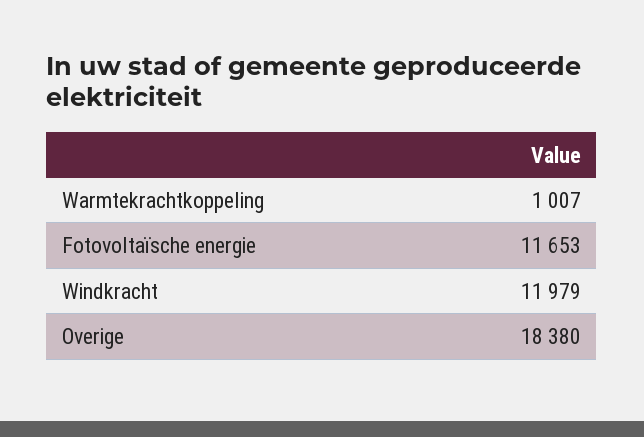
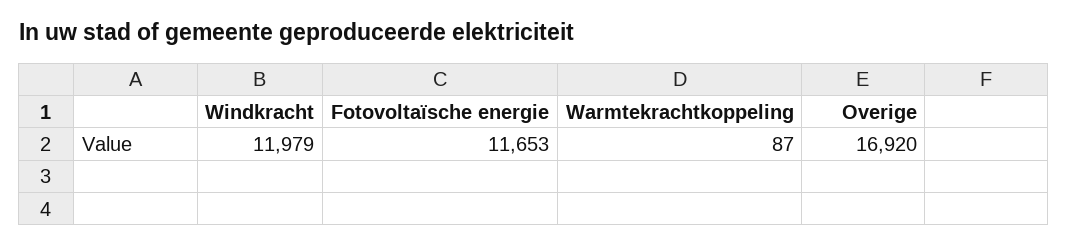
  {
-   "Warmtekrachtkoppeling": 1007,
+   "Warmtekrachtkoppeling": 87,
    "Fotovoltaïsche energie": 11653,
    "Windkracht": 11979,
-   "Overige": 18380
+   "Overige": 16920
  }

